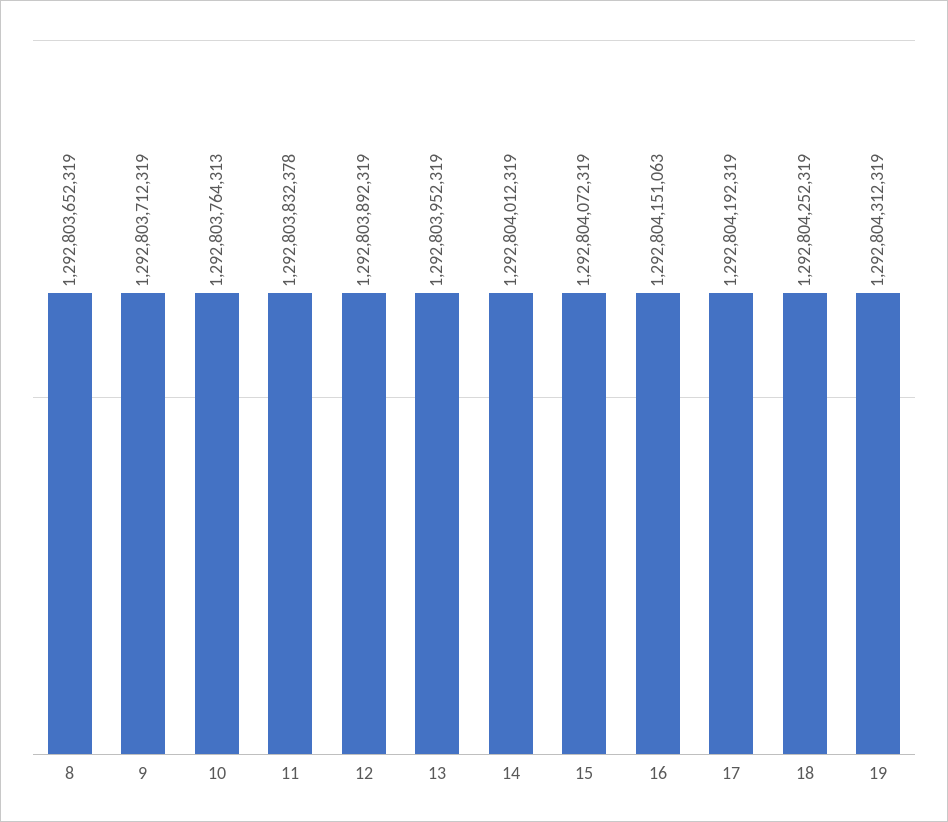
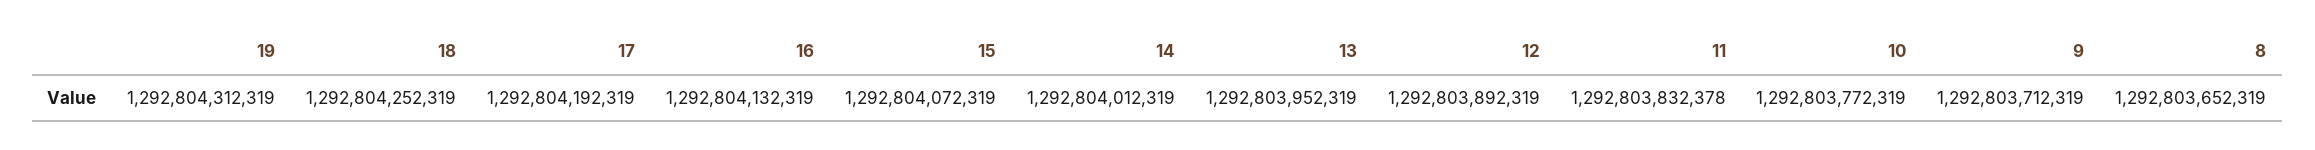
  {
    "8": 1292803652319,
    "9": 1292803712319,
-   "10": 1292803764313,
+   "10": 1292803772319,
    "11": 1292803832378,
    "12": 1292803892319,
    "13": 1292803952319,
    "14": 1292804012319,
    "15": 1292804072319,
-   "16": 1292804151063,
+   "16": 1292804132319,
    "17": 1292804192319,
    "18": 1292804252319,
    "19": 1292804312319
  }

